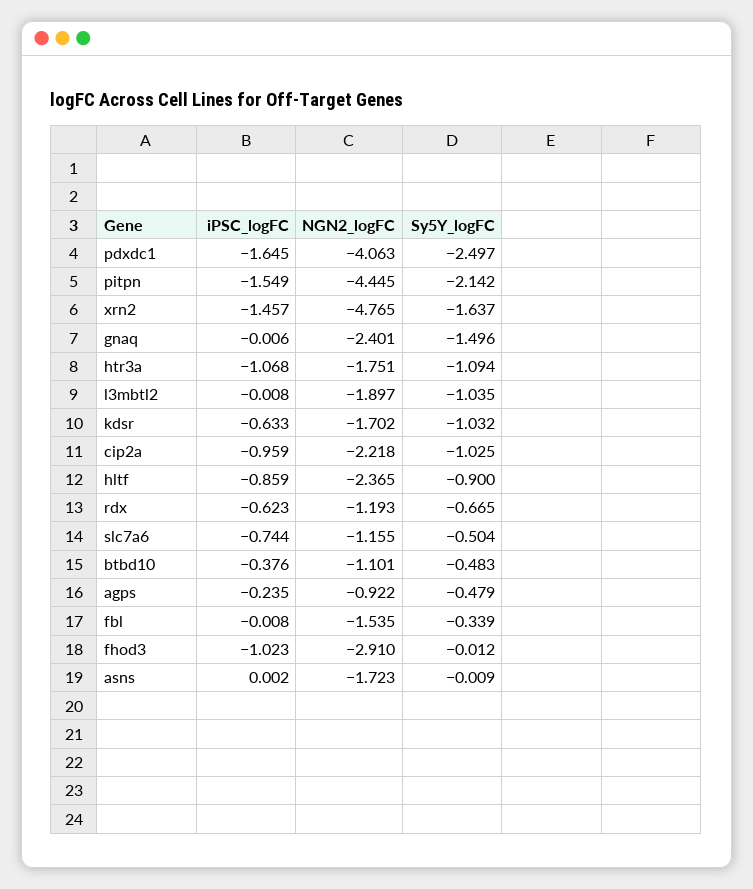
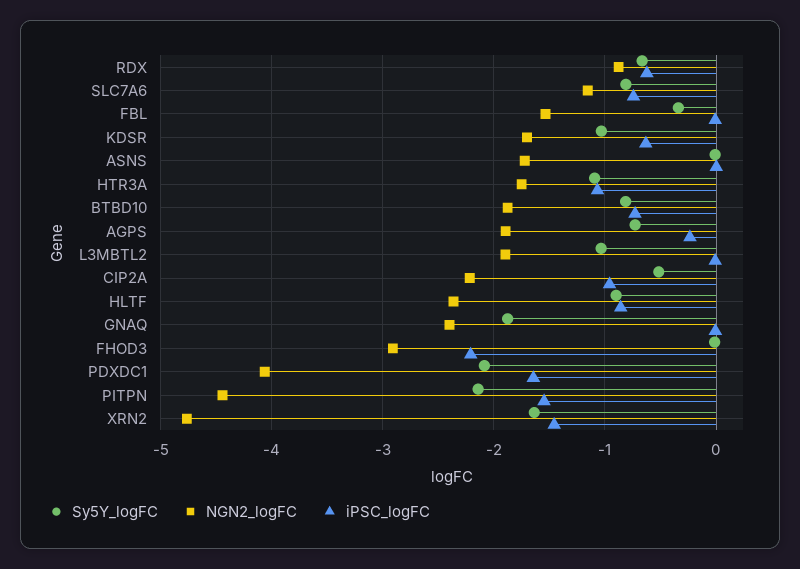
  {
    "iPSC_logFC": {
      "pdxdc1": -1.645,
      "pitpn": -1.549,
      "xrn2": -1.457,
      "gnaq": -0.006,
      "htr3a": -1.068,
      "l3mbtl2": -0.008,
      "kdsr": -0.633,
      "cip2a": -0.959,
      "hltf": -0.859,
      "rdx": -0.623,
      "slc7a6": -0.744,
-     "btbd10": -0.376,
+     "btbd10": -0.7,
      "agps": -0.235,
      "fbl": -0.008,
-     "fhod3": -1.023,
+     "fhod3": -2.2,
      "asns": 0.002
    },
    "NGN2_logFC": {
      "pdxdc1": -4.063,
      "pitpn": -4.445,
      "xrn2": -4.765,
      "gnaq": -2.401,
      "htr3a": -1.751,
      "l3mbtl2": -1.897,
      "kdsr": -1.702,
      "cip2a": -2.218,
      "hltf": -2.365,
-     "rdx": -1.193,
+     "rdx": -0.9,
      "slc7a6": -1.155,
-     "btbd10": -1.101,
+     "btbd10": -1.9,
-     "agps": -0.922,
+     "agps": -1.9,
      "fbl": -1.535,
      "fhod3": -2.91,
      "asns": -1.723
    },
    "Sy5Y_logFC": {
-     "pdxdc1": -2.497,
+     "pdxdc1": -2.1,
      "pitpn": -2.142,
      "xrn2": -1.637,
-     "gnaq": -1.496,
+     "gnaq": -1.9,
      "htr3a": -1.094,
      "l3mbtl2": -1.035,
      "kdsr": -1.032,
-     "cip2a": -1.025,
+     "cip2a": -0.5,
      "hltf": -0.9,
      "rdx": -0.665,
-     "slc7a6": -0.504,
+     "slc7a6": -0.8,
-     "btbd10": -0.483,
+     "btbd10": -0.8,
-     "agps": -0.479,
+     "agps": -0.7,
      "fbl": -0.339,
      "fhod3": -0.012,
      "asns": -0.009
    }
  }

